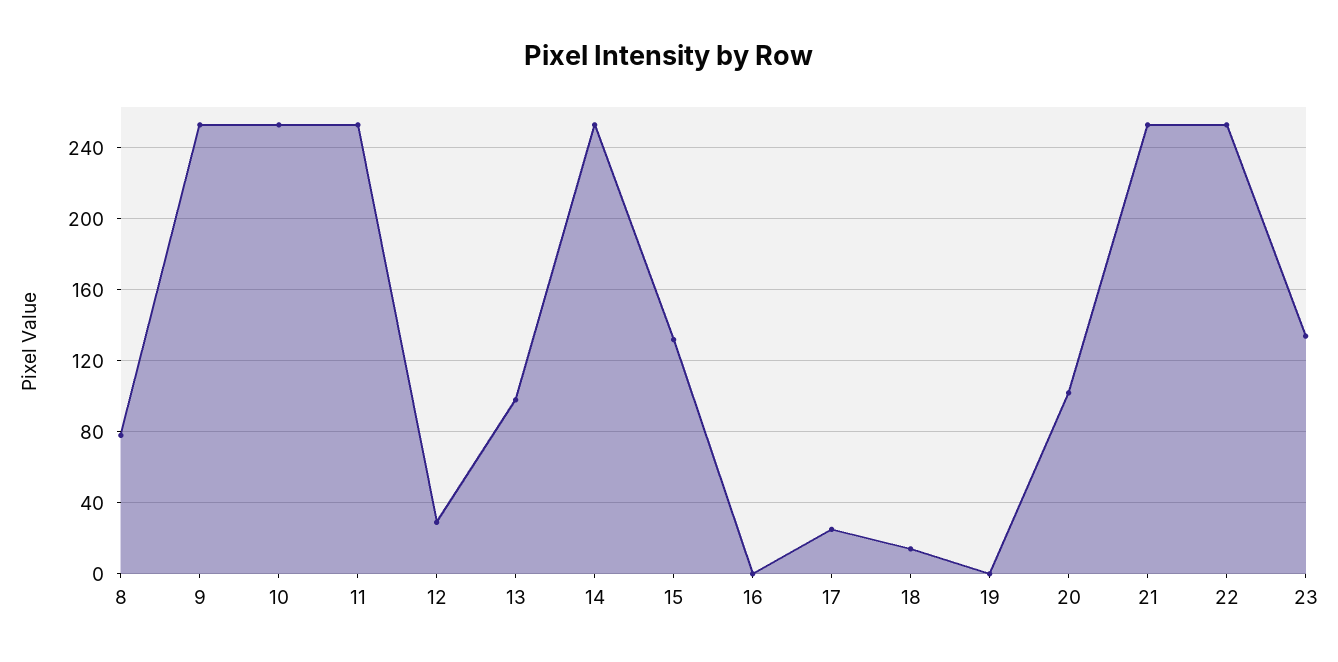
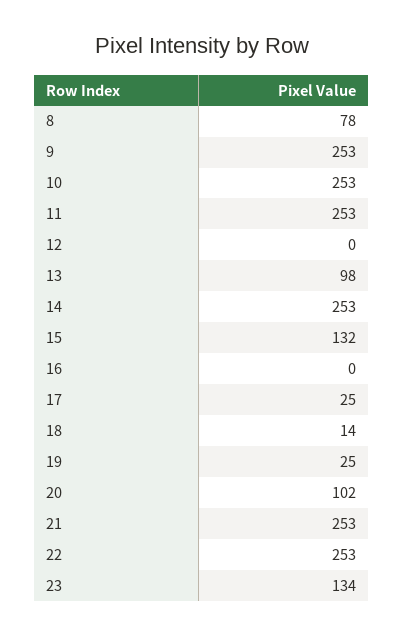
  {
    "8": 78,
    "9": 253,
    "10": 253,
    "11": 253,
-   "12": 30,
+   "12": 0,
    "13": 98,
    "14": 253,
    "15": 132,
    "16": 0,
    "17": 25,
    "18": 14,
-   "19": 0,
+   "19": 25,
    "20": 102,
    "21": 253,
    "22": 253,
    "23": 134
  }

